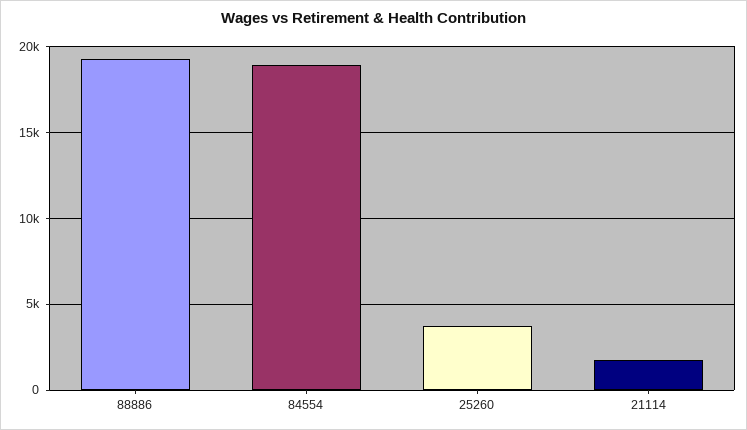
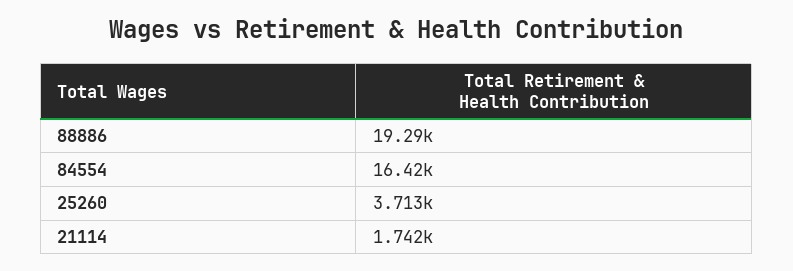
  {
    "88886": 19290,
-   "84554": 19000,
+   "84554": 16420,
    "25260": 3713,
    "21114": 1742
  }

